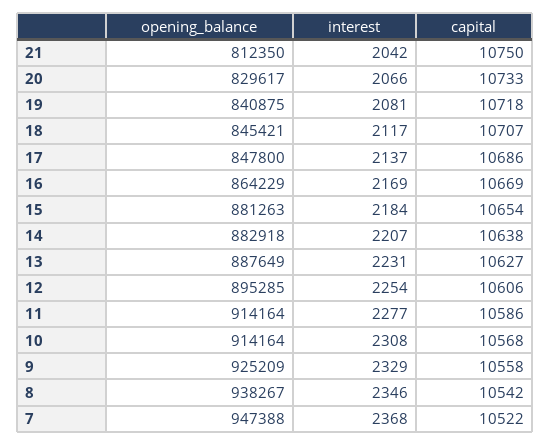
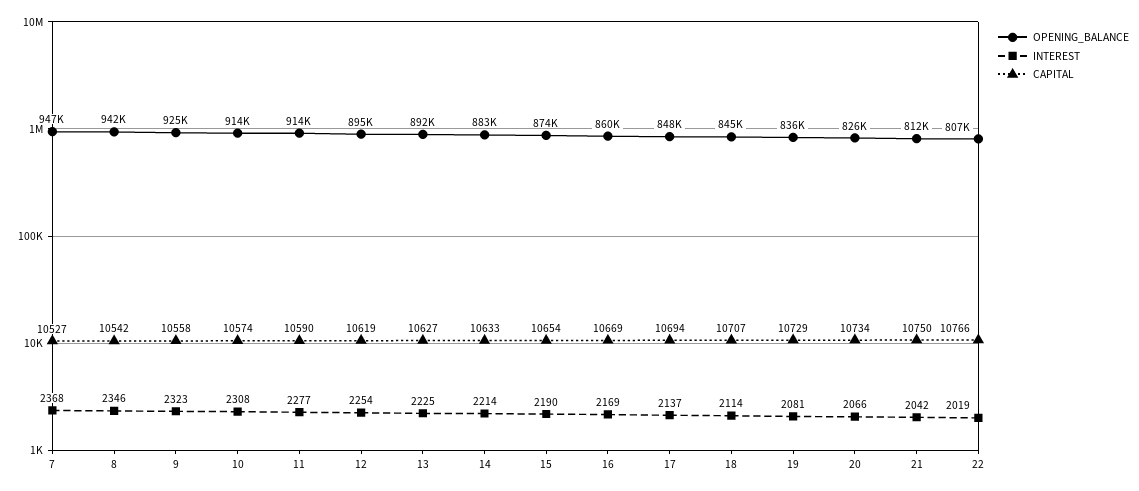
  {
    "opening_balance": {
      "21": 812350,
-     "20": 829617,
+     "20": 826000,
-     "19": 840875,
+     "19": 836000,
      "18": 845421,
      "17": 847800,
-     "16": 864229,
+     "16": 860000,
-     "15": 881263,
+     "15": 874000,
      "14": 882918,
-     "13": 887649,
+     "13": 892000,
      "12": 895285,
      "11": 914164,
      "10": 914164,
      "9": 925209,
-     "8": 938267,
+     "8": 942000,
-     "7": 947388
+     "7": 947388,
+     "22": 807000
    },
    "interest": {
      "21": 2042,
      "20": 2066,
      "19": 2081,
-     "18": 2117,
+     "18": 2114,
      "17": 2137,
      "16": 2169,
-     "15": 2184,
+     "15": 2190,
-     "14": 2207,
+     "14": 2214,
-     "13": 2231,
+     "13": 2225,
      "12": 2254,
      "11": 2277,
      "10": 2308,
-     "9": 2329,
+     "9": 2323,
      "8": 2346,
-     "7": 2368
+     "7": 2368,
+     "22": 2019
    },
    "capital": {
      "21": 10750,
-     "20": 10733,
+     "20": 10734,
-     "19": 10718,
+     "19": 10729,
      "18": 10707,
-     "17": 10686,
+     "17": 10694,
      "16": 10669,
      "15": 10654,
-     "14": 10638,
+     "14": 10633,
      "13": 10627,
-     "12": 10606,
+     "12": 10619,
-     "11": 10586,
+     "11": 10590,
-     "10": 10568,
+     "10": 10574,
      "9": 10558,
      "8": 10542,
-     "7": 10522
+     "7": 10527,
+     "22": 10766
    }
  }

